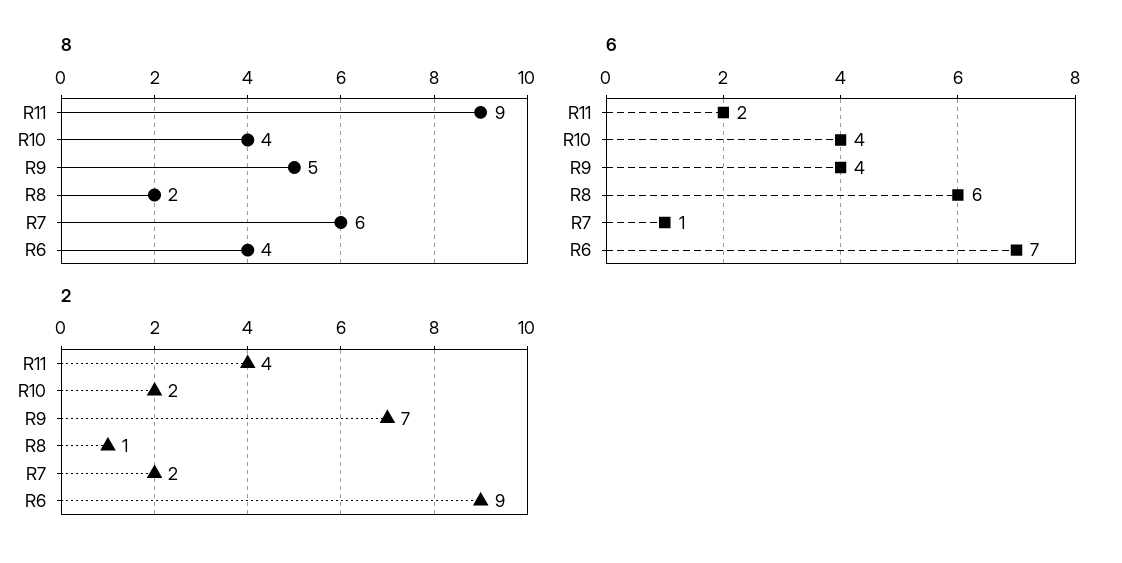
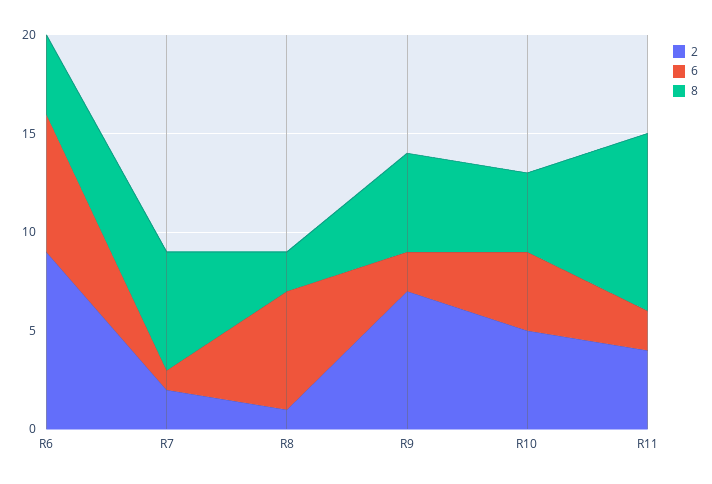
  {
    "8": {
      "R11": 9,
      "R10": 4,
      "R9": 5,
      "R8": 2,
      "R7": 6,
      "R6": 4
    },
    "6": {
      "R11": 2,
      "R10": 4,
-     "R9": 4,
+     "R9": 2,
      "R8": 6,
      "R7": 1,
      "R6": 7
    },
    "2": {
      "R11": 4,
-     "R10": 2,
+     "R10": 5,
      "R9": 7,
      "R8": 1,
      "R7": 2,
      "R6": 9
    }
  }

